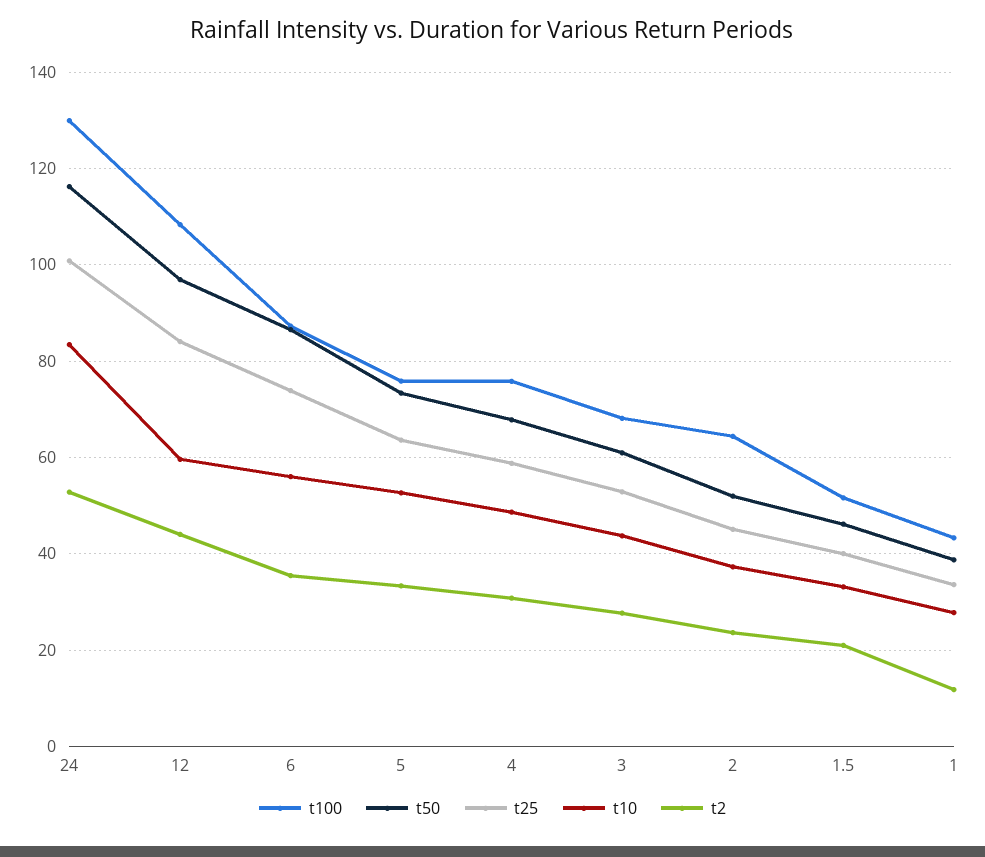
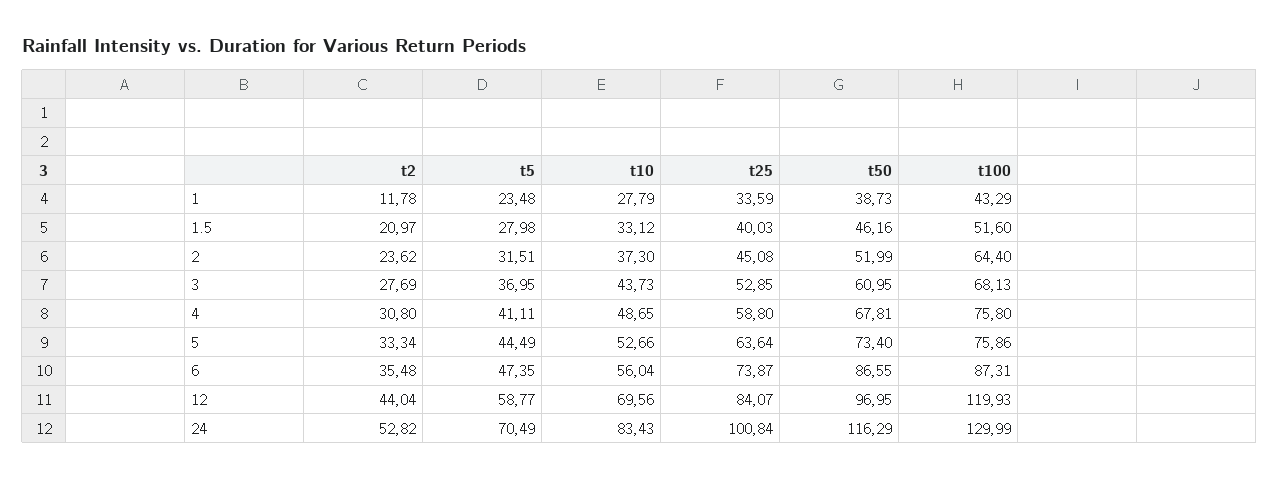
  {
    "t100": {
      "24": 129.99,
-     "12": 108,
+     "12": 119.93,
      "6": 87.31,
      "5": 75.86,
      "4": 75.8,
      "3": 68.13,
      "2": 64.4,
      "1.5": 51.6,
      "1": 43.29
    },
    "t50": {
      "24": 116.29,
      "12": 96.95,
      "6": 86.55,
      "5": 73.4,
      "4": 67.81,
      "3": 60.95,
      "2": 51.99,
      "1.5": 46.16,
      "1": 38.73
    },
    "t25": {
      "24": 100.84,
      "12": 84.07,
      "6": 73.87,
      "5": 63.64,
      "4": 58.8,
      "3": 52.85,
      "2": 45.08,
      "1.5": 40.03,
      "1": 33.59
    },
    "t10": {
      "24": 83.43,
-     "12": 60,
+     "12": 69.56,
      "6": 56.04,
      "5": 52.66,
      "4": 48.65,
      "3": 43.73,
      "2": 37.3,
      "1.5": 33.12,
      "1": 27.79
    },
    "t2": {
      "24": 52.82,
      "12": 44.04,
      "6": 35.48,
      "5": 33.34,
      "4": 30.8,
      "3": 27.69,
      "2": 23.62,
      "1.5": 20.97,
      "1": 11.78
-   }
+   },
+   "t5": {
+     "1": 23.48,
+     "1.5": 27.98,
+     "2": 31.51,
+     "3": 36.95,
+     "4": 41.11,
+     "5": 44.49,
+     "6": 47.35,
+     "12": 58.77,
+     "24": 70.49
+   }
  }

